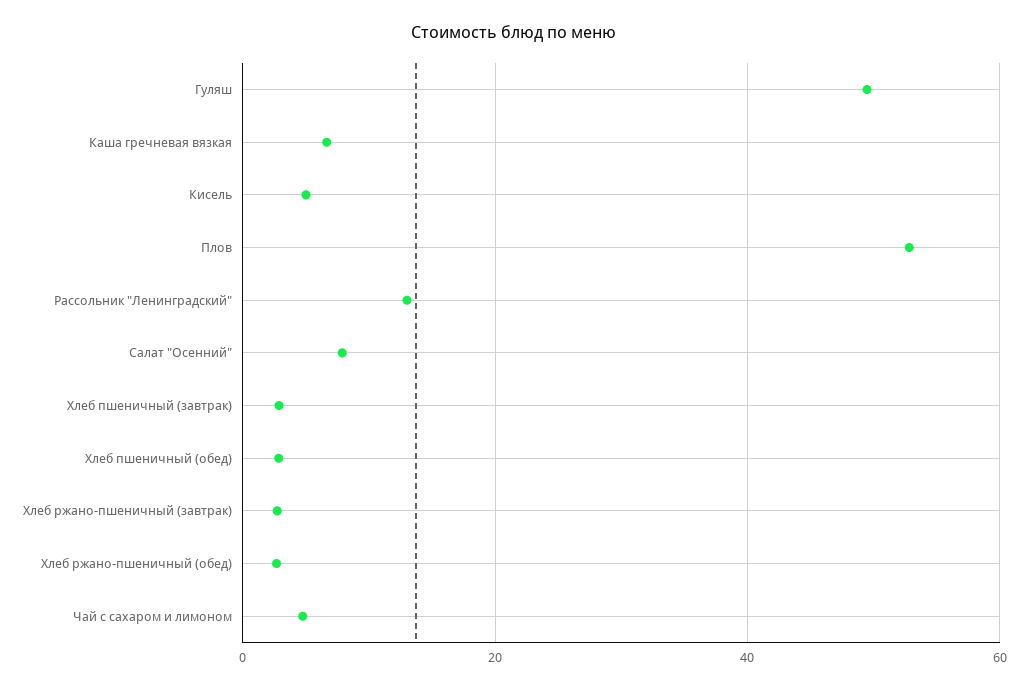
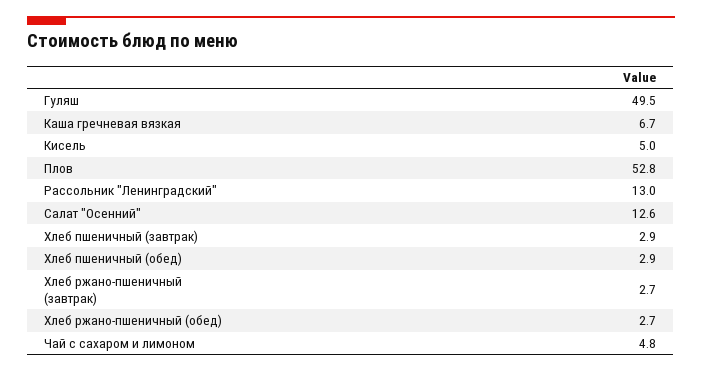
  {
    "Гуляш": 49.5,
    "Каша гречневая вязкая": 6.7,
    "Кисель": 5,
    "Плов": 52.8,
    "Рассольник \"Ленинградский\"": 13,
-   "Салат \"Осенний\"": 8,
+   "Салат \"Осенний\"": 12.6,
    "Хлеб пшеничный (завтрак)": 2.9,
    "Хлеб пшеничный (обед)": 2.9,
    "Хлеб ржано-пшеничный (завтрак)": 2.7,
    "Хлеб ржано-пшеничный (обед)": 2.7,
    "Чай с сахаром и лимоном": 4.8
  }

